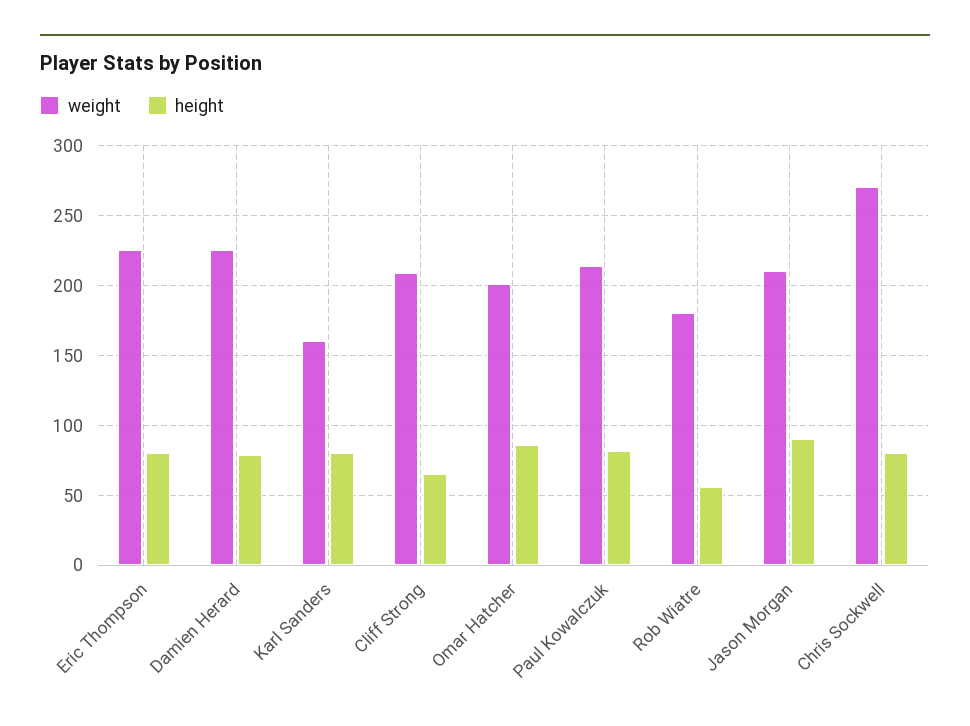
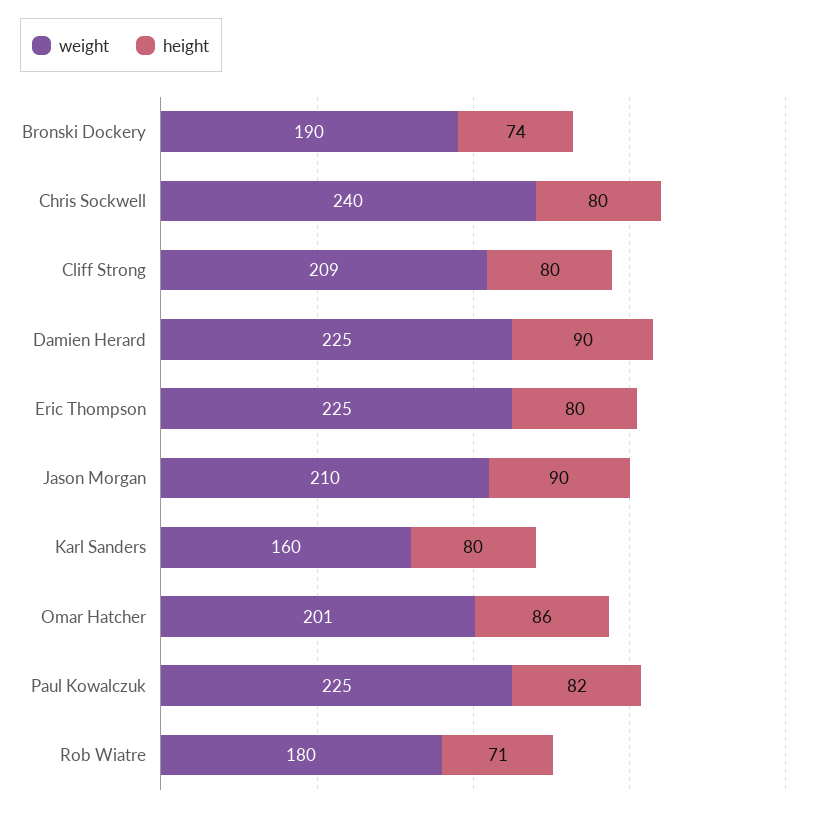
  {
    "weight": {
      "Eric Thompson": 225,
      "Damien Herard": 225,
      "Karl Sanders": 160,
      "Cliff Strong": 209,
      "Omar Hatcher": 201,
-     "Paul Kowalczuk": 215,
+     "Paul Kowalczuk": 225,
      "Rob Wiatre": 180,
      "Jason Morgan": 210,
-     "Chris Sockwell": 270
+     "Chris Sockwell": 240,
+     "Bronski Dockery": 190
    },
    "height": {
      "Eric Thompson": 80,
-     "Damien Herard": 80,
+     "Damien Herard": 90,
      "Karl Sanders": 80,
-     "Cliff Strong": 65,
+     "Cliff Strong": 80,
      "Omar Hatcher": 86,
      "Paul Kowalczuk": 82,
-     "Rob Wiatre": 55,
+     "Rob Wiatre": 71,
      "Jason Morgan": 90,
-     "Chris Sockwell": 80
+     "Chris Sockwell": 80,
+     "Bronski Dockery": 74
    }
  }

